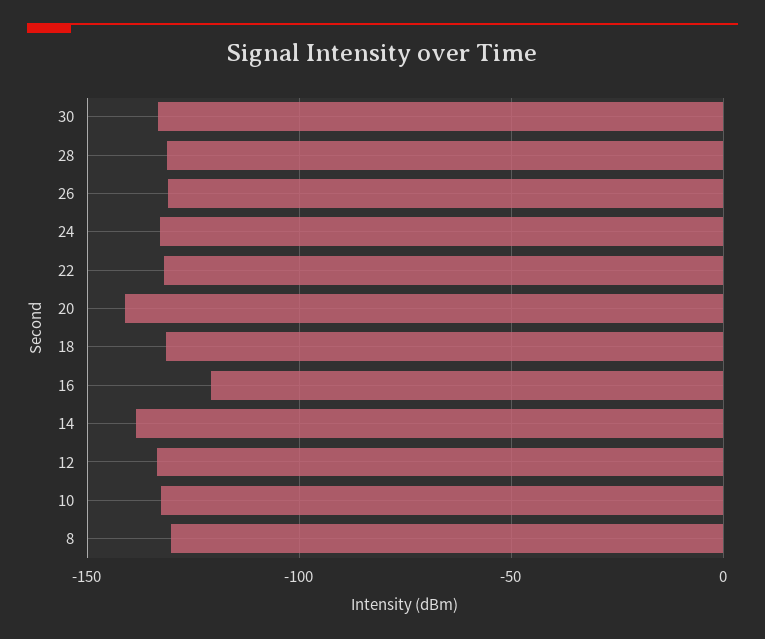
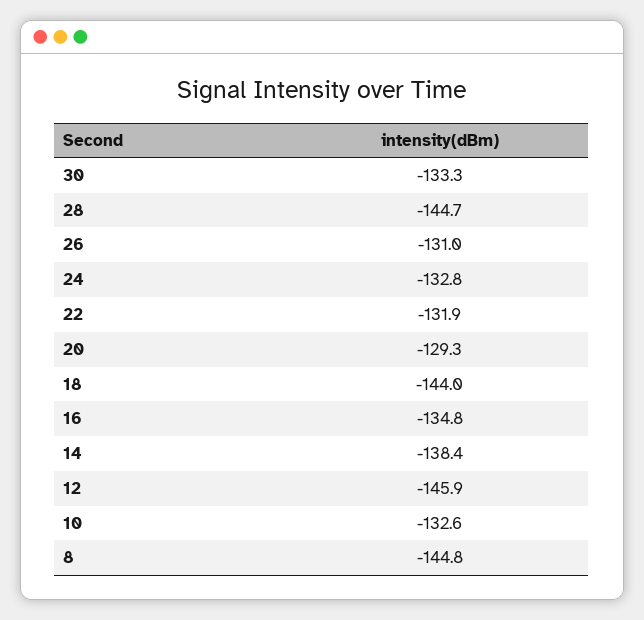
  {
    "30": -133.3,
-   "28": -130,
+   "28": -144.7,
    "26": -131,
    "24": -132.8,
    "22": -131.9,
-   "20": -140,
+   "20": -129.3,
-   "18": -130,
+   "18": -144,
-   "16": -120,
+   "16": -134.8,
    "14": -138.4,
-   "12": -135,
+   "12": -145.9,
    "10": -132.6,
-   "8": -130
+   "8": -144.8
  }

